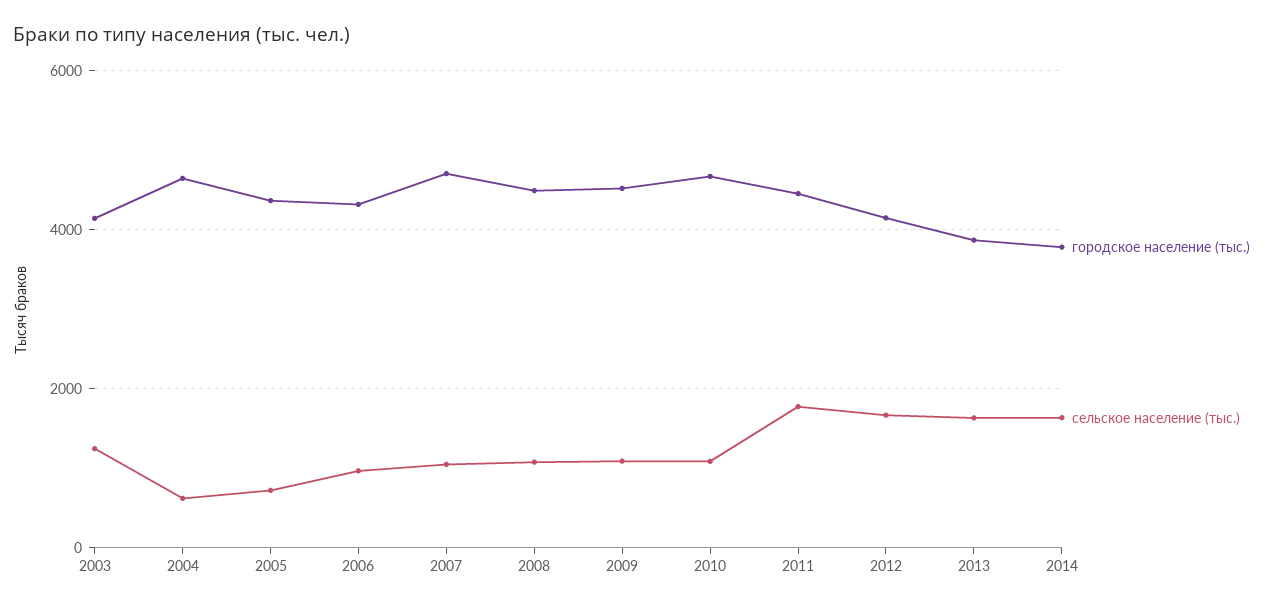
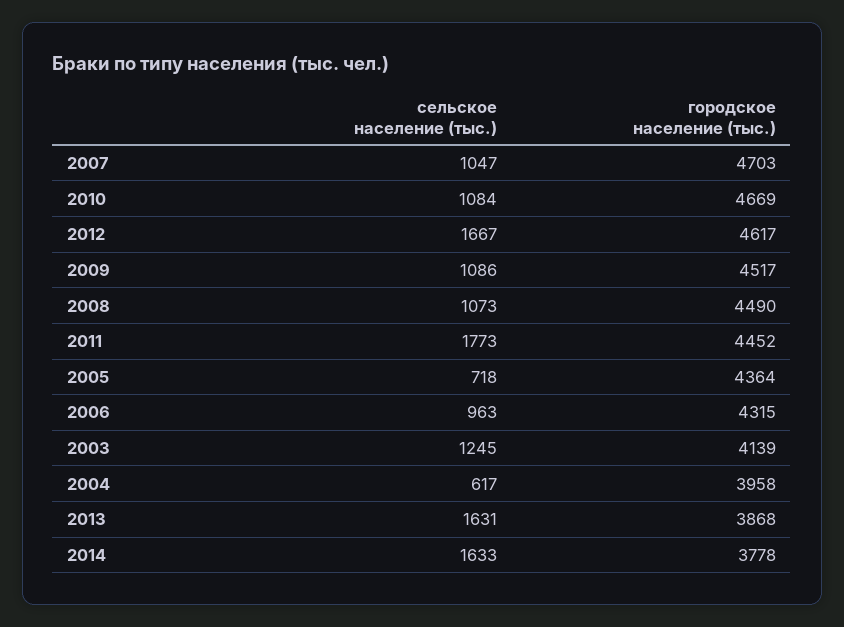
  {
    "городское население (тыс.)": {
      "2003": 4139,
-     "2004": 4600,
+     "2004": 3958,
      "2005": 4364,
      "2006": 4315,
      "2007": 4703,
      "2008": 4490,
      "2009": 4517,
      "2010": 4669,
      "2011": 4452,
-     "2012": 4200,
+     "2012": 4617,
      "2013": 3868,
      "2014": 3778
    },
    "сельское население (тыс.)": {
      "2003": 1245,
      "2004": 617,
      "2005": 718,
      "2006": 963,
      "2007": 1047,
      "2008": 1073,
      "2009": 1086,
      "2010": 1084,
      "2011": 1773,
      "2012": 1667,
      "2013": 1631,
      "2014": 1633
    }
  }

